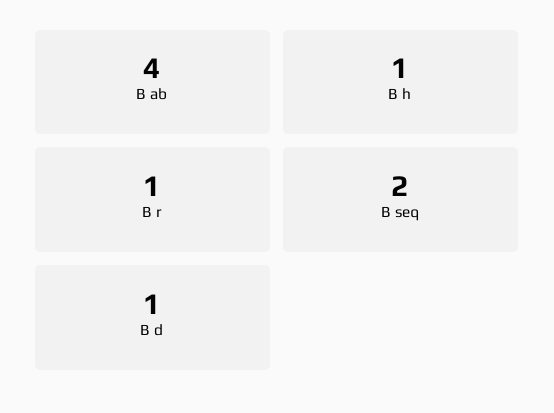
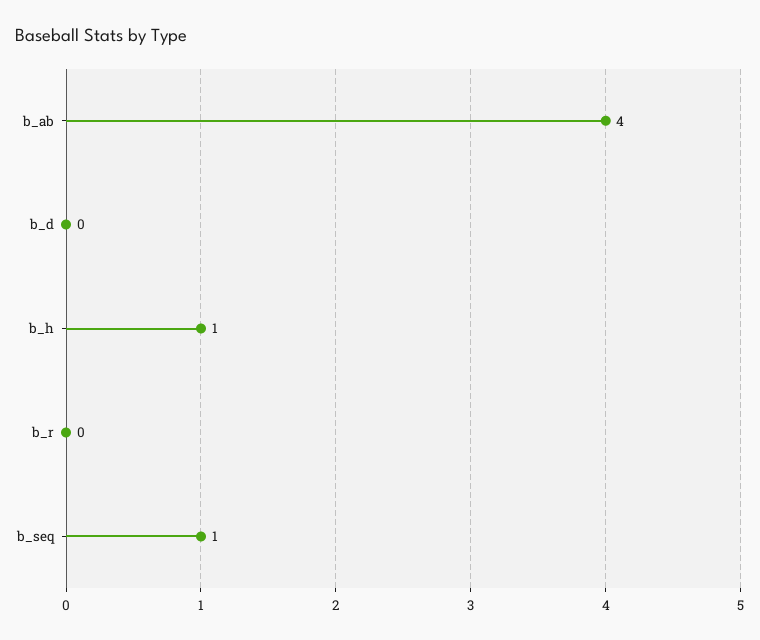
  {
    "B ab": 4,
    "B h": 1,
-   "B r": 1,
+   "B r": 0,
-   "B seq": 2,
+   "B seq": 1,
-   "B d": 1
+   "B d": 0
  }

